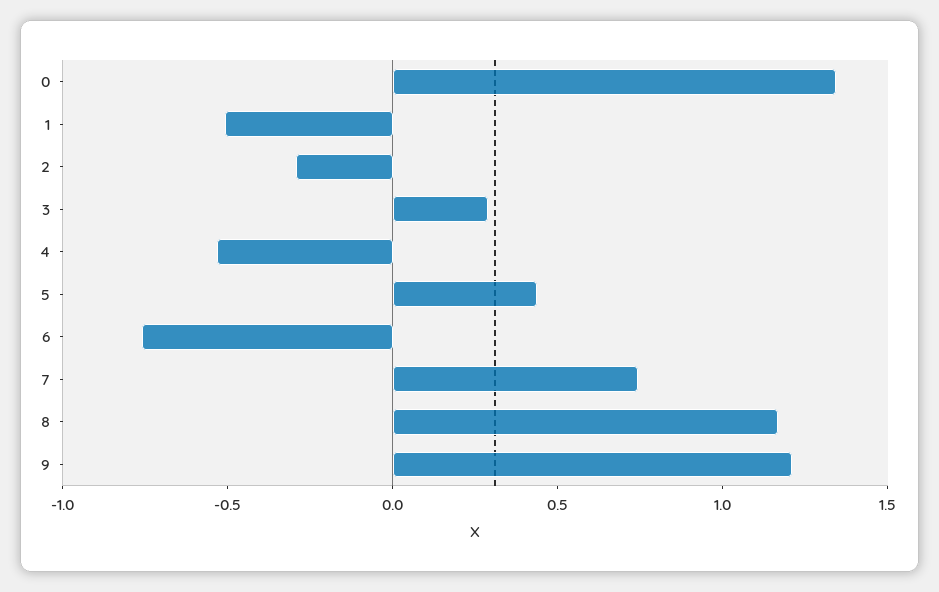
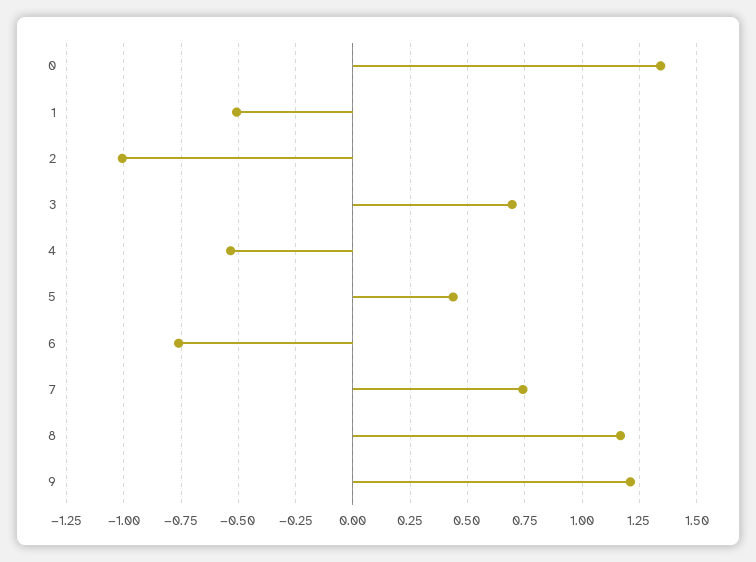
  {
    "0": 1.35,
    "1": -0.5,
-   "2": -0.3,
+   "2": -1,
-   "3": 0.3,
+   "3": 0.7,
    "4": -0.55,
    "5": 0.45,
    "6": -0.75,
    "7": 0.75,
    "8": 1.15,
    "9": 1.2
  }

